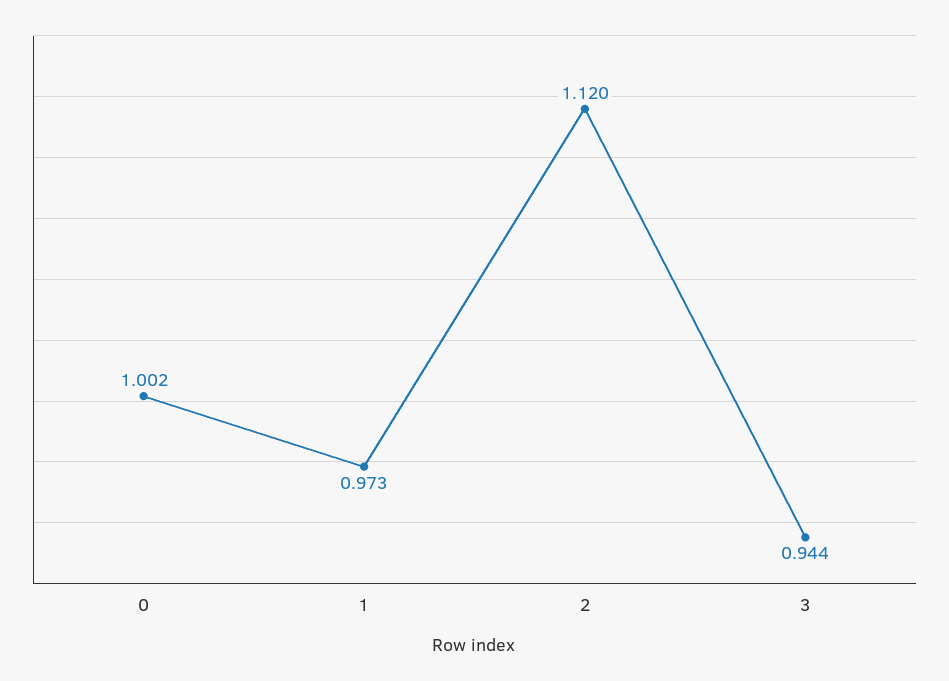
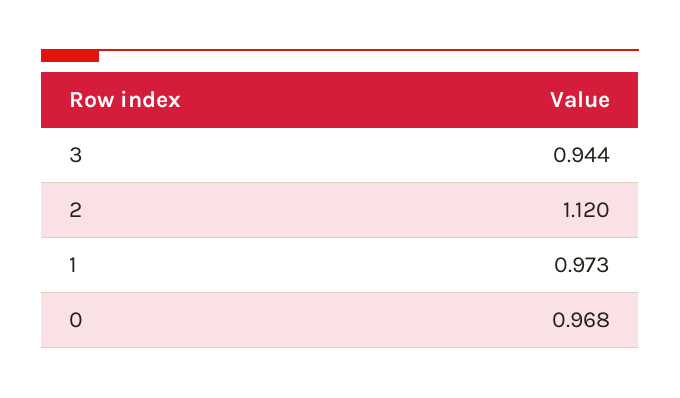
  {
-   "0": 1.002,
+   "0": 0.968,
    "1": 0.973,
    "2": 1.12,
    "3": 0.944
  }

